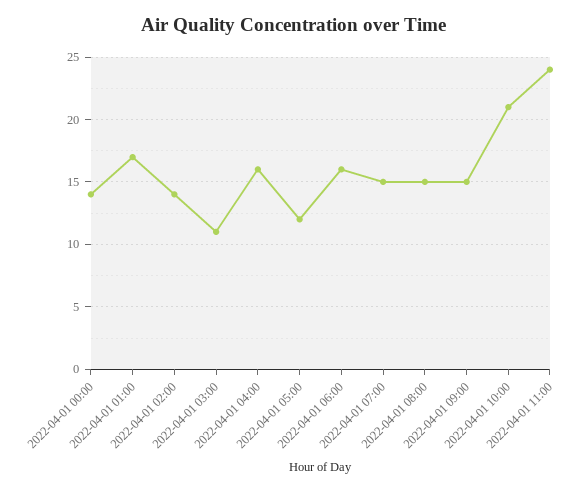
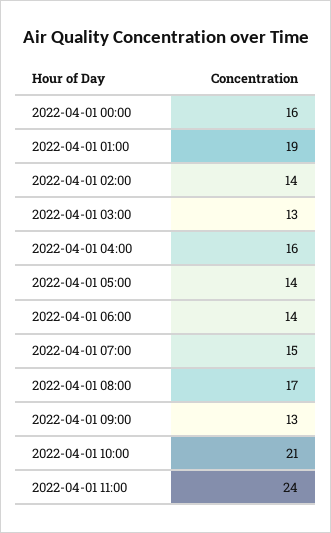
  {
-   "2022-04-01 00:00": 14,
+   "2022-04-01 00:00": 16,
-   "2022-04-01 01:00": 17,
+   "2022-04-01 01:00": 19,
    "2022-04-01 02:00": 14,
-   "2022-04-01 03:00": 11,
+   "2022-04-01 03:00": 13,
    "2022-04-01 04:00": 16,
-   "2022-04-01 05:00": 12,
+   "2022-04-01 05:00": 14,
-   "2022-04-01 06:00": 16,
+   "2022-04-01 06:00": 14,
    "2022-04-01 07:00": 15,
-   "2022-04-01 08:00": 15,
+   "2022-04-01 08:00": 17,
-   "2022-04-01 09:00": 15,
+   "2022-04-01 09:00": 13,
    "2022-04-01 10:00": 21,
    "2022-04-01 11:00": 24
  }

